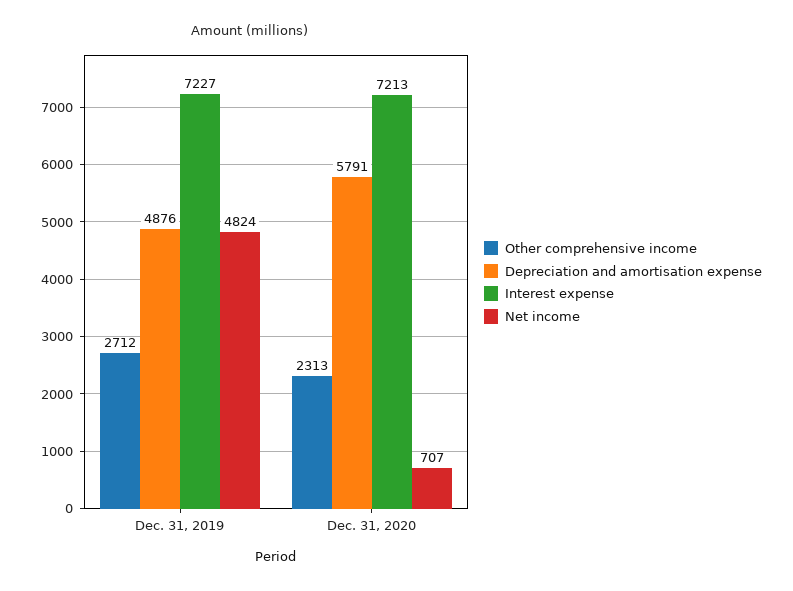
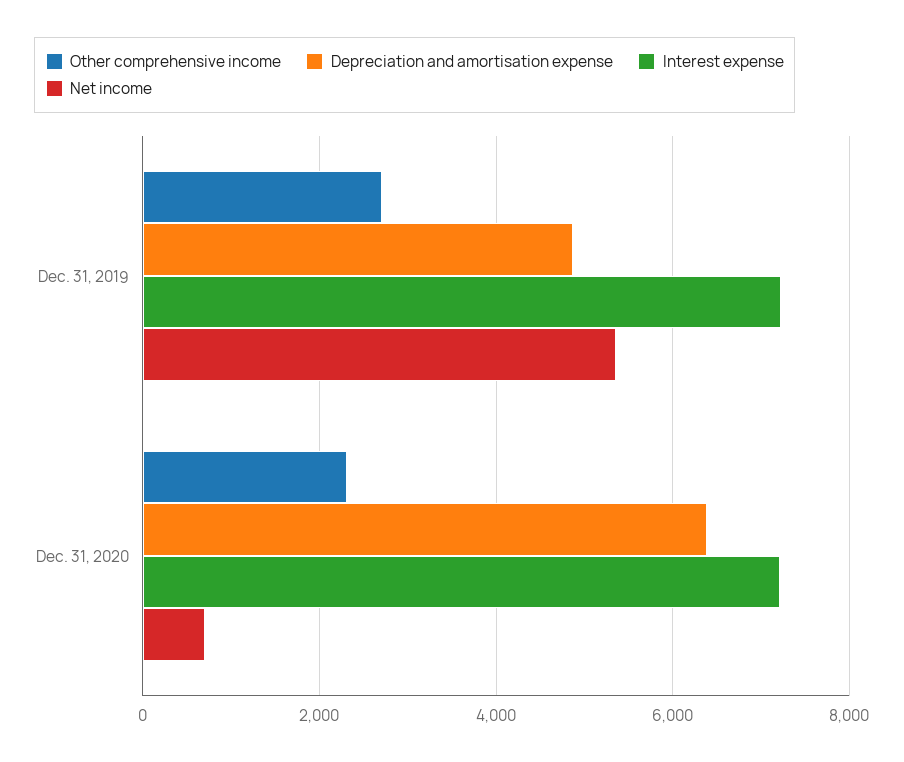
  {
    "Other comprehensive income": {
      "Dec. 31, 2019": 2712,
      "Dec. 31, 2020": 2313
    },
    "Depreciation and amortisation expense": {
      "Dec. 31, 2019": 4876,
-     "Dec. 31, 2020": 5791
+     "Dec. 31, 2020": 6400
    },
    "Interest expense": {
      "Dec. 31, 2019": 7227,
      "Dec. 31, 2020": 7213
    },
    "Net income": {
-     "Dec. 31, 2019": 4824,
+     "Dec. 31, 2019": 5400,
      "Dec. 31, 2020": 707
    }
  }

